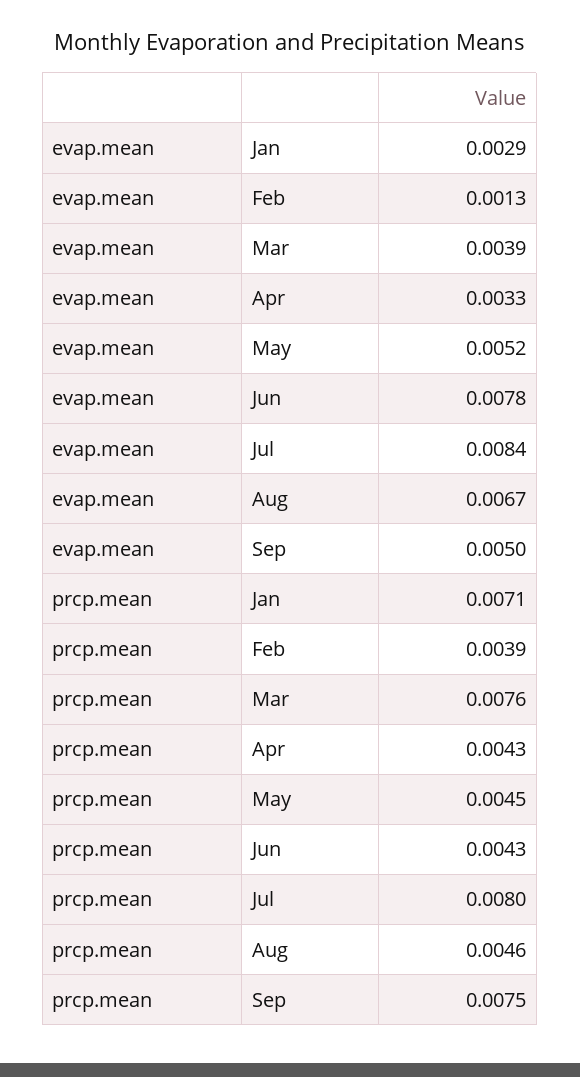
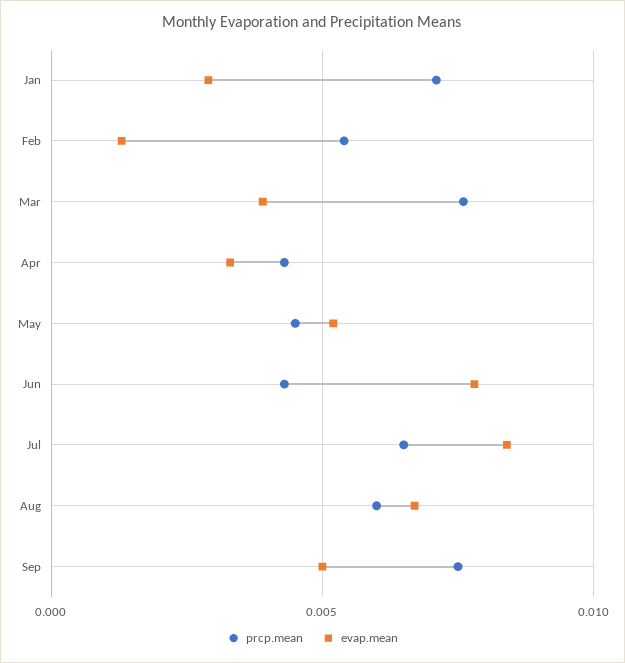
  {
    "evap.mean": {
      "Jan": 0.0029,
      "Feb": 0.0013,
      "Mar": 0.0039,
      "Apr": 0.0033,
      "May": 0.0052,
      "Jun": 0.0078,
      "Jul": 0.0084,
      "Aug": 0.0067,
      "Sep": 0.005
    },
    "prcp.mean": {
      "Jan": 0.0071,
-     "Feb": 0.0039,
+     "Feb": 0.0055,
      "Mar": 0.0076,
      "Apr": 0.0043,
      "May": 0.0045,
      "Jun": 0.0043,
-     "Jul": 0.008,
+     "Jul": 0.0065,
-     "Aug": 0.0046,
+     "Aug": 0.006,
      "Sep": 0.0075
    }
  }

